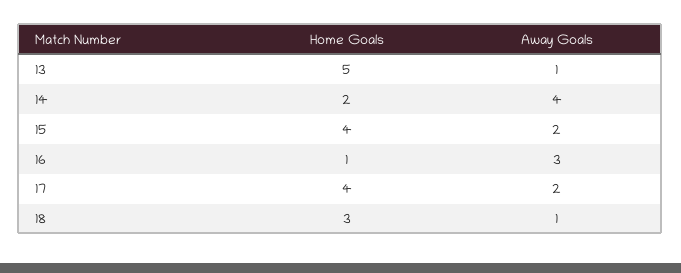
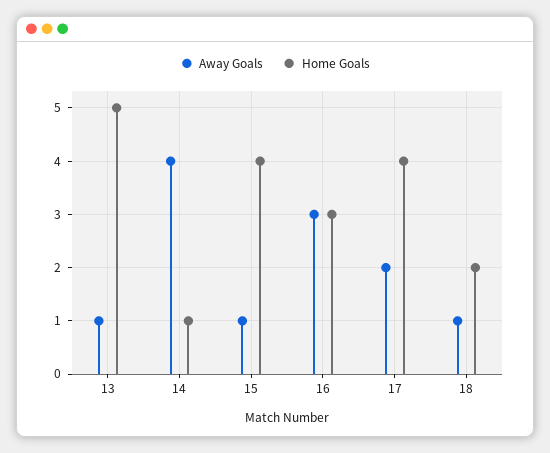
  {
    "Home Goals": {
      "13": 5,
-     "14": 2,
+     "14": 1,
      "15": 4,
-     "16": 1,
+     "16": 3,
      "17": 4,
-     "18": 3
+     "18": 2
    },
    "Away Goals": {
      "13": 1,
      "14": 4,
-     "15": 2,
+     "15": 1,
      "16": 3,
      "17": 2,
      "18": 1
    }
  }

